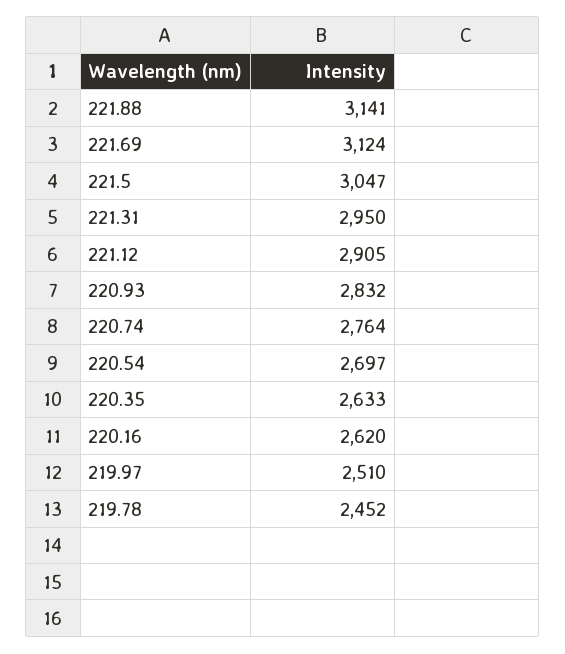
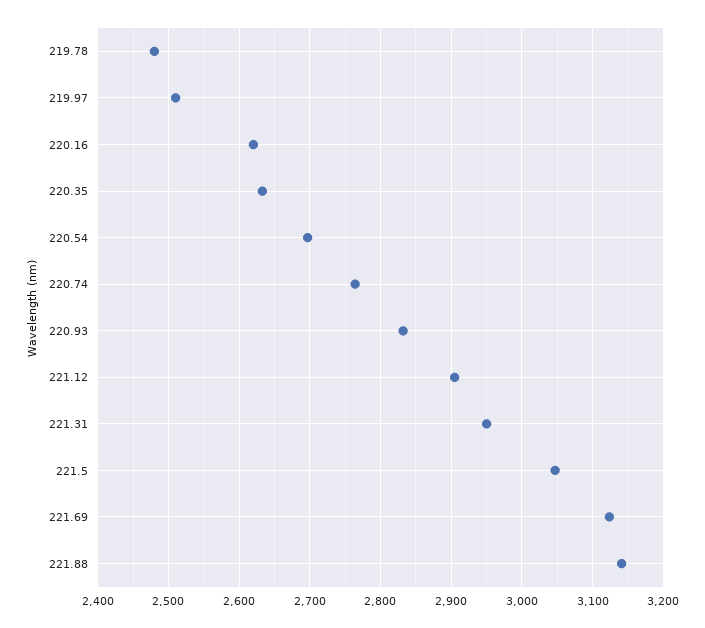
  {
    "221.88": 3141,
    "221.69": 3124,
    "221.5": 3047,
    "221.31": 2950,
    "221.12": 2905,
    "220.93": 2832,
    "220.74": 2764,
    "220.54": 2697,
    "220.35": 2633,
    "220.16": 2620,
    "219.97": 2510,
-   "219.78": 2452
+   "219.78": 2480
  }

